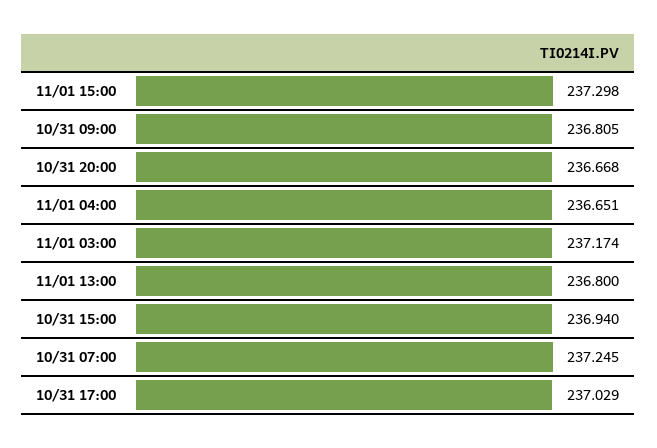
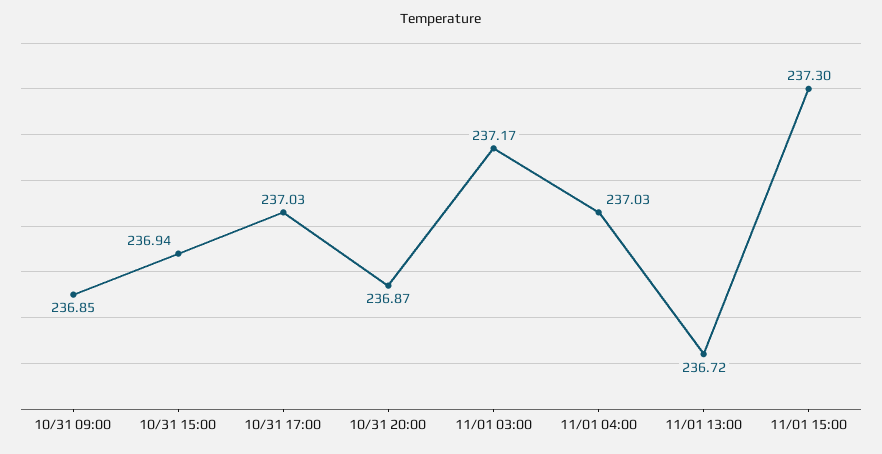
  {
    "11/01 15:00": 237.298,
-   "10/31 09:00": 236.805,
+   "10/31 09:00": 236.85,
-   "10/31 20:00": 236.668,
+   "10/31 20:00": 236.87,
-   "11/01 04:00": 236.651,
+   "11/01 04:00": 237.03,
    "11/01 03:00": 237.174,
-   "11/01 13:00": 236.8,
+   "11/01 13:00": 236.72,
    "10/31 15:00": 236.94,
-   "10/31 07:00": 237.245,
    "10/31 17:00": 237.029
  }

